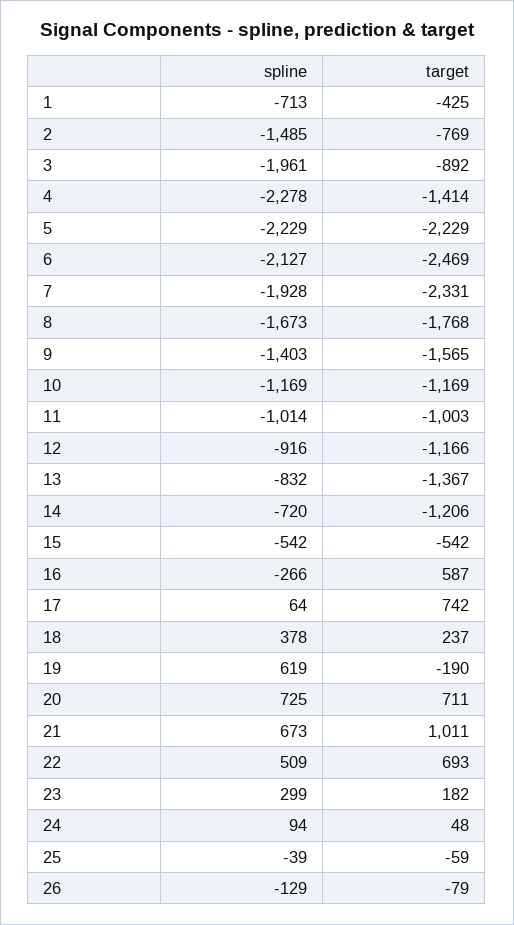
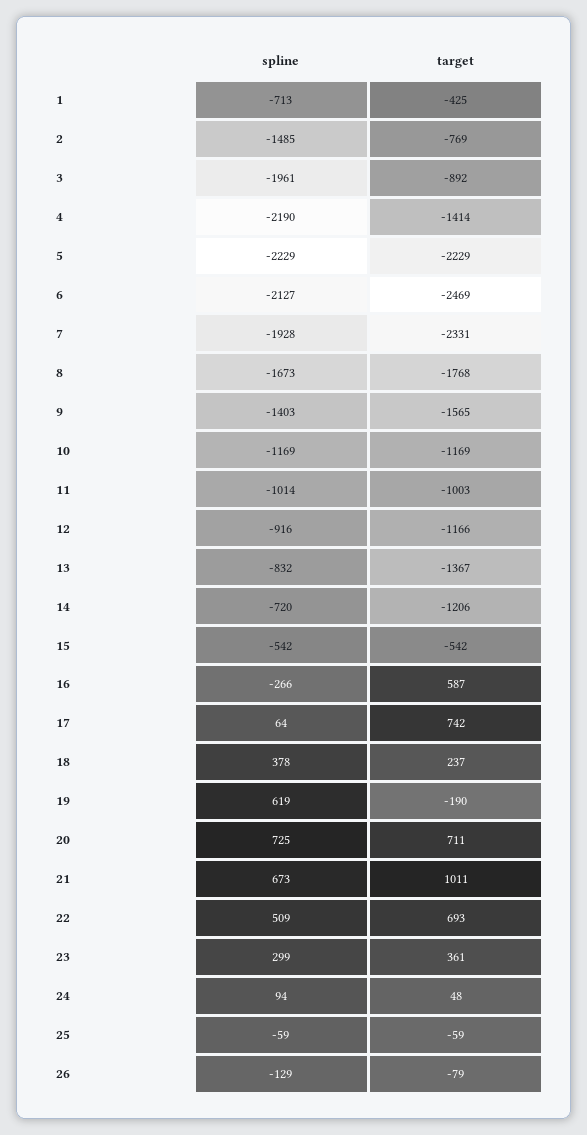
  {
    "spline": {
      "1": -713,
      "2": -1485,
      "3": -1961,
-     "4": -2278,
+     "4": -2190,
      "5": -2229,
      "6": -2127,
      "7": -1928,
      "8": -1673,
      "9": -1403,
      "10": -1169,
      "11": -1014,
      "12": -916,
      "13": -832,
      "14": -720,
      "15": -542,
      "16": -266,
      "17": 64,
      "18": 378,
      "19": 619,
      "20": 725,
      "21": 673,
      "22": 509,
      "23": 299,
      "24": 94,
-     "25": -39,
+     "25": -59,
      "26": -129
    },
    "target": {
      "1": -425,
      "2": -769,
      "3": -892,
      "4": -1414,
      "5": -2229,
      "6": -2469,
      "7": -2331,
      "8": -1768,
      "9": -1565,
      "10": -1169,
      "11": -1003,
      "12": -1166,
      "13": -1367,
      "14": -1206,
      "15": -542,
      "16": 587,
      "17": 742,
      "18": 237,
      "19": -190,
      "20": 711,
      "21": 1011,
      "22": 693,
-     "23": 182,
+     "23": 361,
      "24": 48,
      "25": -59,
      "26": -79
    }
  }

